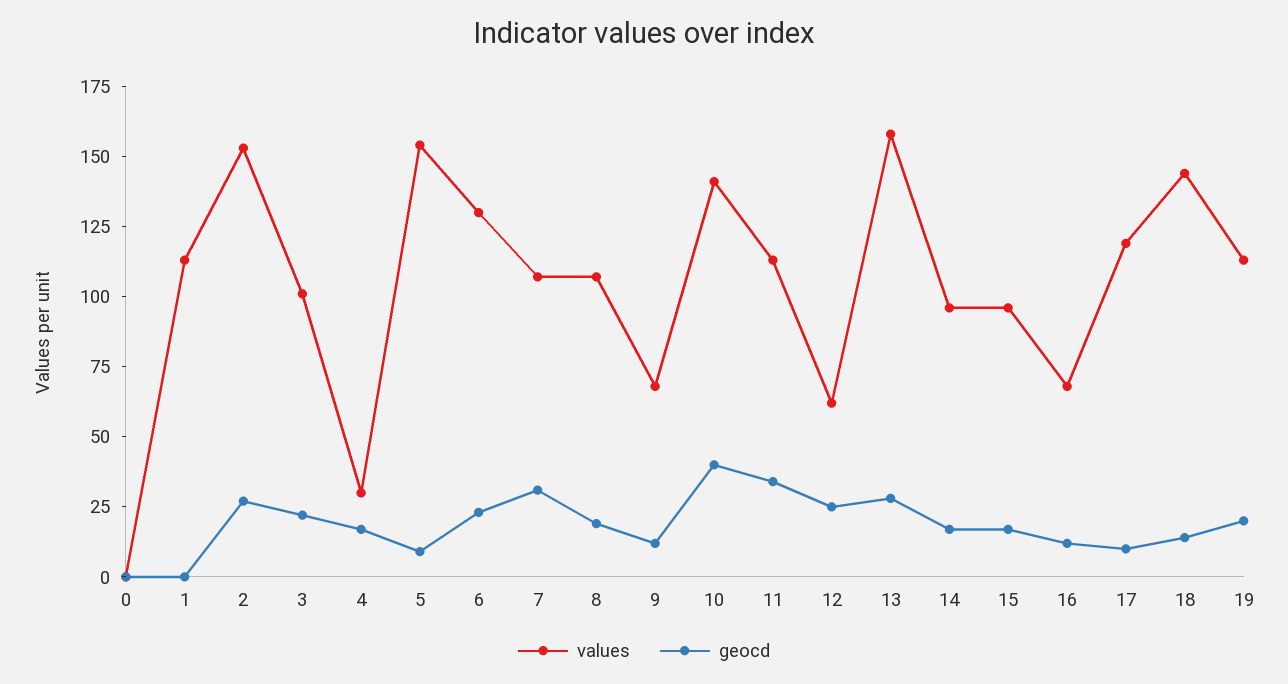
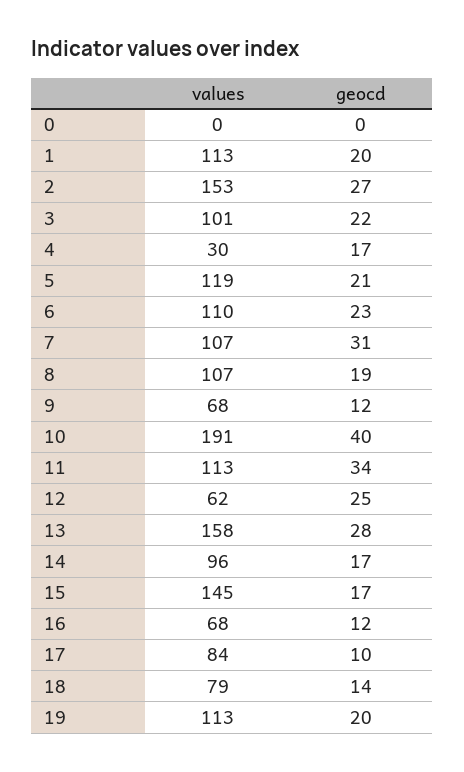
  {
    "values": {
      "0": 0,
      "1": 113,
      "2": 153,
      "3": 101,
      "4": 30,
-     "5": 155,
+     "5": 119,
-     "6": 130,
+     "6": 110,
      "7": 107,
      "8": 107,
      "9": 68,
-     "10": 140,
+     "10": 191,
      "11": 113,
      "12": 62,
      "13": 158,
      "14": 96,
-     "15": 95,
+     "15": 145,
      "16": 68,
-     "17": 120,
+     "17": 84,
-     "18": 145,
+     "18": 79,
      "19": 113
    },
    "geocd": {
      "0": 0,
-     "1": 0,
+     "1": 20,
      "2": 27,
      "3": 22,
      "4": 17,
-     "5": 10,
+     "5": 21,
      "6": 23,
      "7": 31,
      "8": 19,
      "9": 12,
      "10": 40,
      "11": 34,
      "12": 25,
      "13": 28,
      "14": 17,
      "15": 17,
      "16": 12,
      "17": 10,
      "18": 14,
      "19": 20
    }
  }

